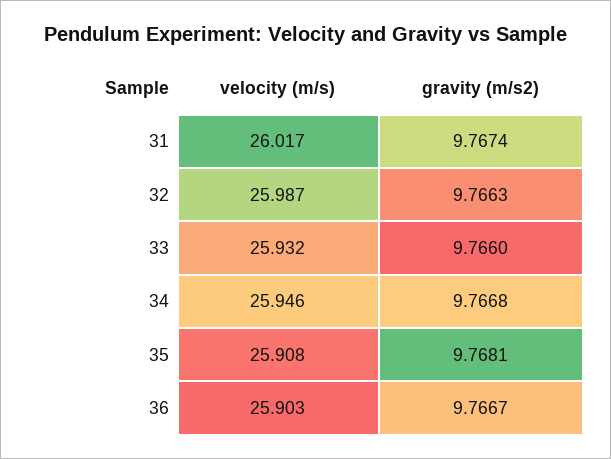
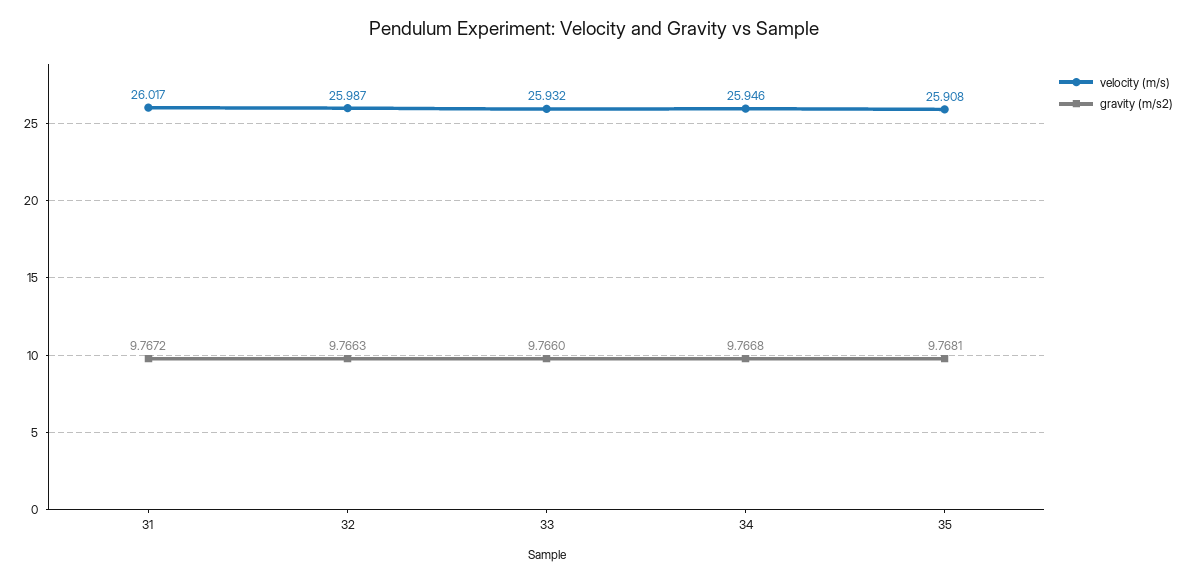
  {
    "velocity (m/s)": {
      "31": 26.017,
      "32": 25.987,
      "33": 25.932,
      "34": 25.946,
-     "35": 25.908,
+     "35": 25.908
-     "36": 25.903
    },
    "gravity (m/s2)": {
-     "31": 9.7674,
+     "31": 9.7672,
      "32": 9.7663,
      "33": 9.766,
      "34": 9.7668,
-     "35": 9.7681,
+     "35": 9.7681
-     "36": 9.7667
    }
  }

